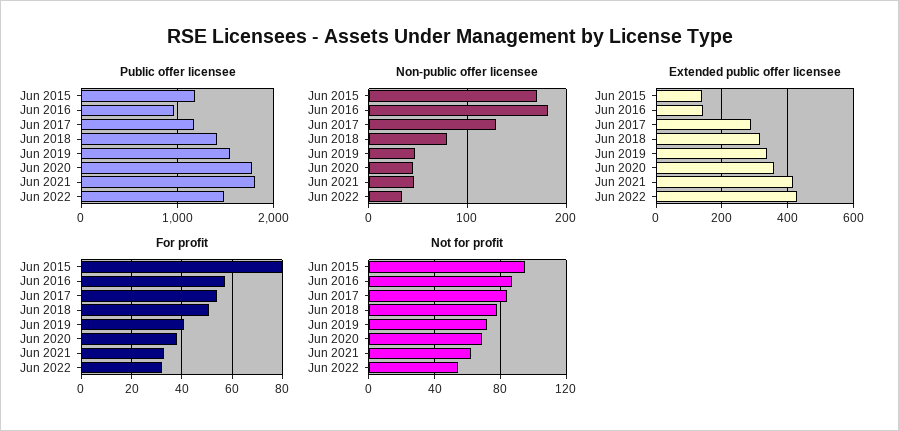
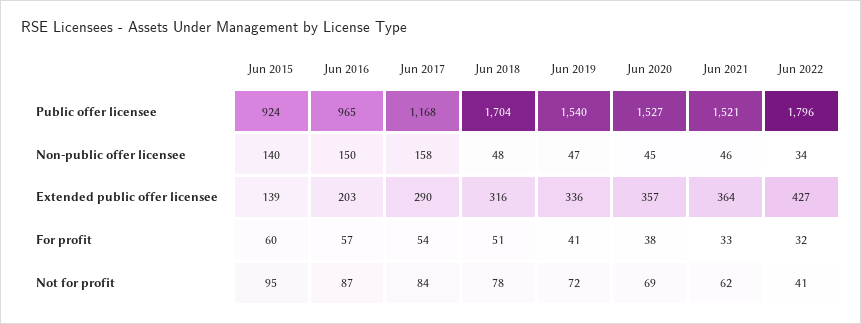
  {
    "Public offer licensee": {
-     "Jun 2015": 1200,
+     "Jun 2015": 924,
      "Jun 2016": 965,
      "Jun 2017": 1168,
-     "Jun 2018": 1400,
+     "Jun 2018": 1704,
      "Jun 2019": 1540,
-     "Jun 2020": 1800,
+     "Jun 2020": 1527,
-     "Jun 2021": 1800,
+     "Jun 2021": 1521,
-     "Jun 2022": 1500
+     "Jun 2022": 1796
    },
    "Non-public offer licensee": {
-     "Jun 2015": 170,
+     "Jun 2015": 140,
-     "Jun 2016": 180,
+     "Jun 2016": 150,
-     "Jun 2017": 130,
+     "Jun 2017": 158,
-     "Jun 2018": 80,
+     "Jun 2018": 48,
      "Jun 2019": 47,
      "Jun 2020": 45,
      "Jun 2021": 46,
      "Jun 2022": 34
    },
    "Extended public offer licensee": {
      "Jun 2015": 139,
-     "Jun 2016": 140,
+     "Jun 2016": 203,
      "Jun 2017": 290,
      "Jun 2018": 316,
      "Jun 2019": 336,
      "Jun 2020": 357,
-     "Jun 2021": 420,
+     "Jun 2021": 364,
      "Jun 2022": 427
    },
    "For profit": {
-     "Jun 2015": 80,
+     "Jun 2015": 60,
      "Jun 2016": 57,
      "Jun 2017": 54,
      "Jun 2018": 51,
      "Jun 2019": 41,
      "Jun 2020": 38,
      "Jun 2021": 33,
      "Jun 2022": 32
    },
    "Not for profit": {
      "Jun 2015": 95,
      "Jun 2016": 87,
      "Jun 2017": 84,
      "Jun 2018": 78,
      "Jun 2019": 72,
      "Jun 2020": 69,
      "Jun 2021": 62,
-     "Jun 2022": 55
+     "Jun 2022": 41
    }
  }

